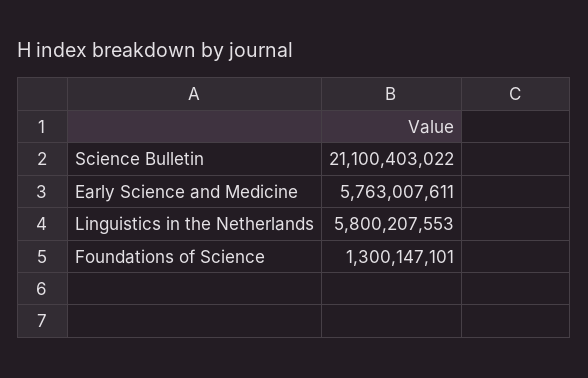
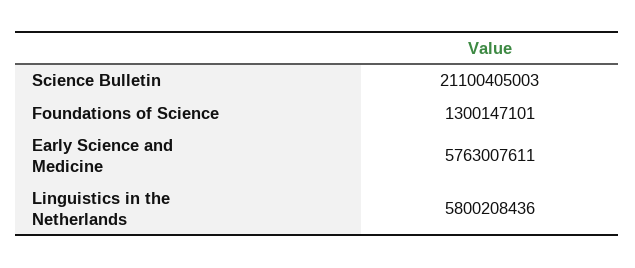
  {
-   "Science Bulletin": 21100403022,
+   "Science Bulletin": 21100405003,
    "Early Science and Medicine": 5763007611,
-   "Linguistics in the Netherlands": 5800207553,
+   "Linguistics in the Netherlands": 5800208436,
    "Foundations of Science": 1300147101
  }

